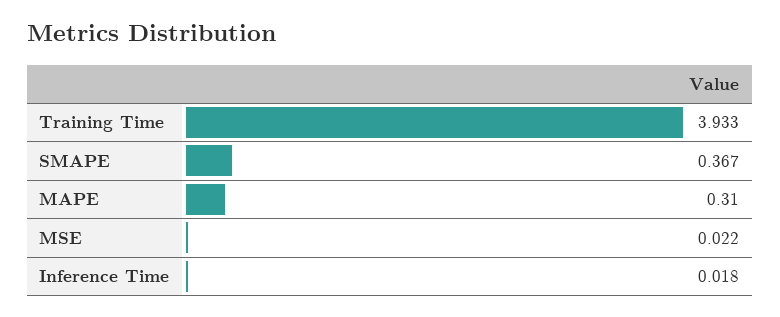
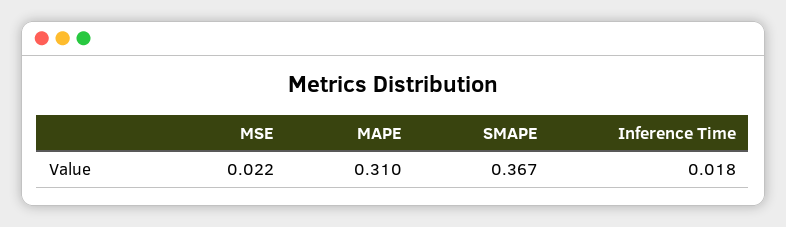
  {
-   "Training Time": 3.933,
    "SMAPE": 0.367,
    "MAPE": 0.31,
    "MSE": 0.022,
    "Inference Time": 0.018
  }

